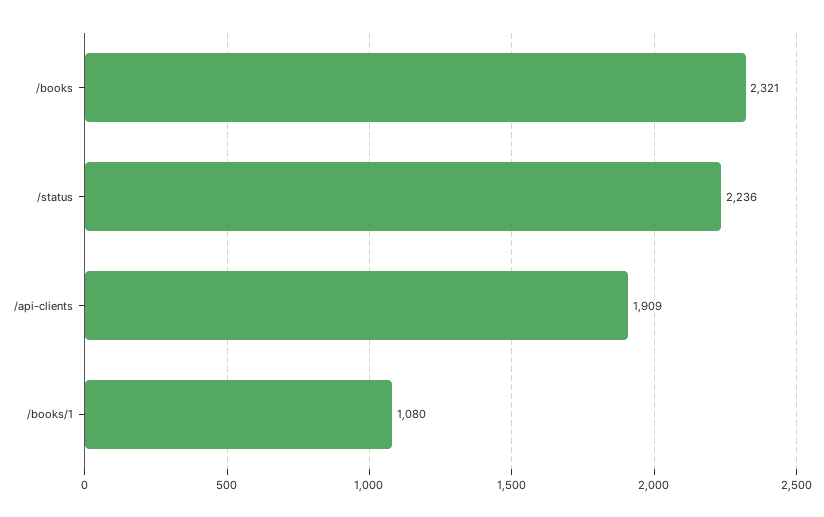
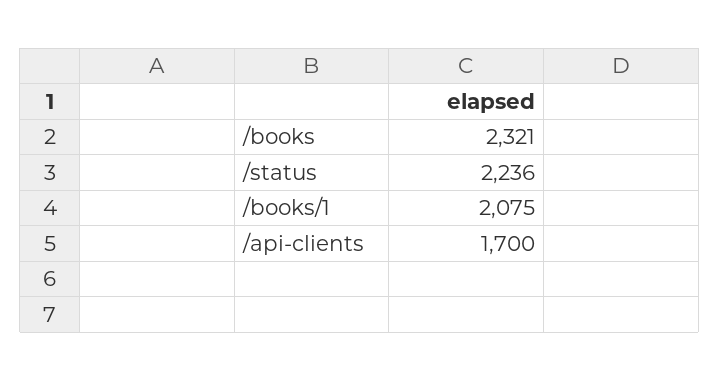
  {
    "/books": 2321,
    "/status": 2236,
-   "/api-clients": 1909,
+   "/api-clients": 1700,
-   "/books/1": 1080
+   "/books/1": 2075
  }

